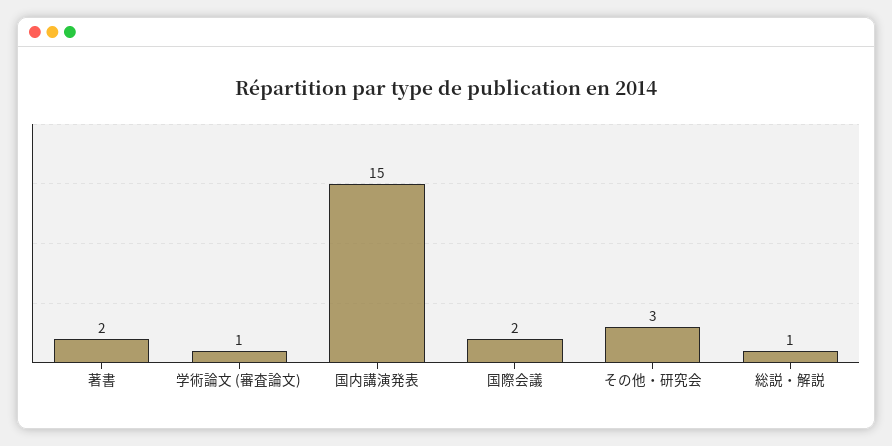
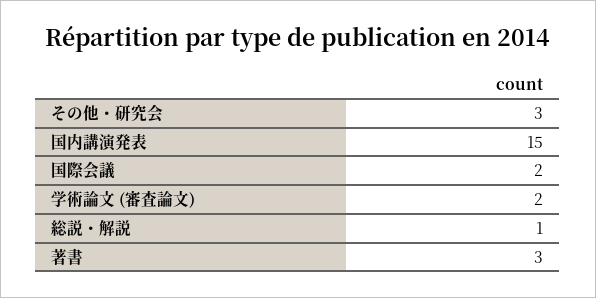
  {
-   "著書": 2,
+   "著書": 3,
-   "学術論文 (審査論文)": 1,
+   "学術論文 (審査論文)": 2,
    "国内講演発表": 15,
    "国際会議": 2,
    "その他・研究会": 3,
    "総説・解説": 1
  }

